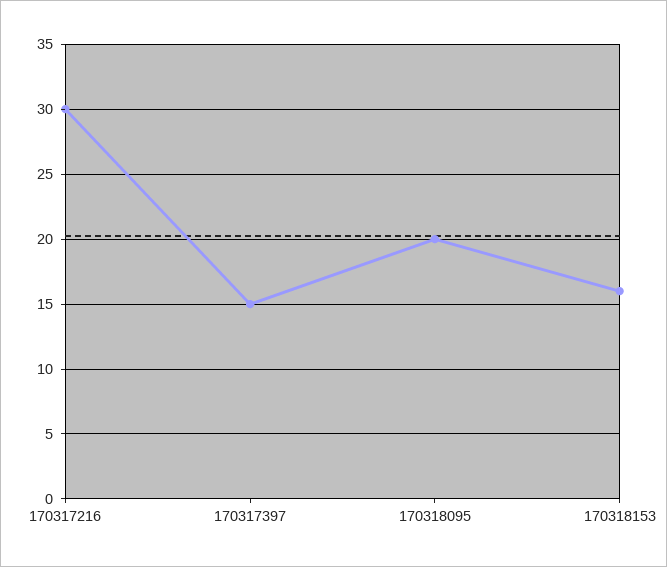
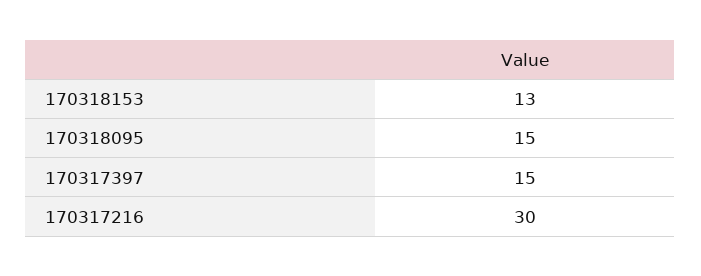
  {
    "170317216": 30,
    "170317397": 15,
-   "170318095": 20,
+   "170318095": 15,
-   "170318153": 16
+   "170318153": 13
  }

